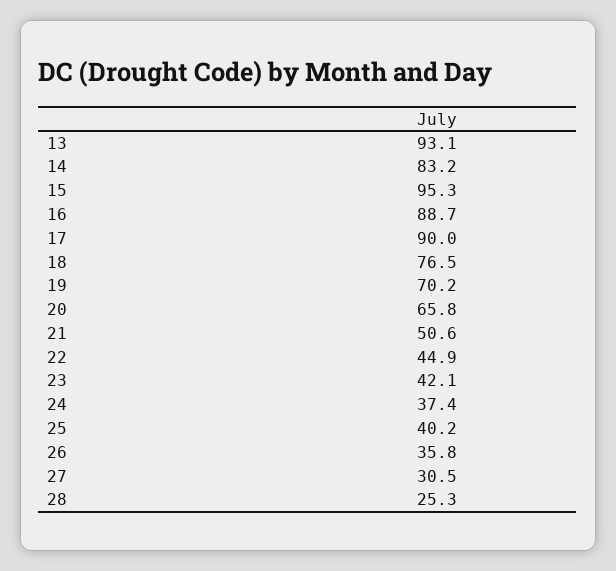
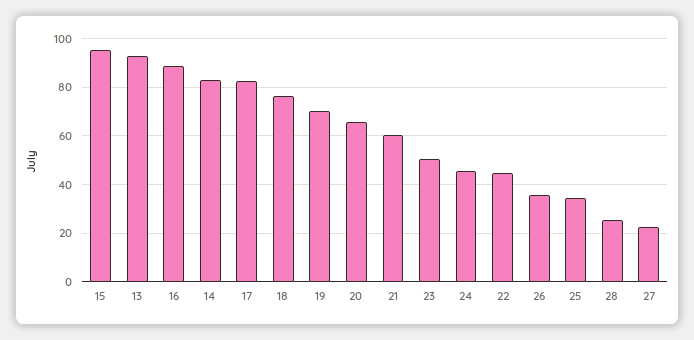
  {
    "13": 93.1,
    "14": 83.2,
    "15": 95.3,
    "16": 88.7,
-   "17": 90,
+   "17": 82.5,
    "18": 76.5,
    "19": 70.2,
    "20": 65.8,
-   "21": 50.6,
+   "21": 60,
    "22": 44.9,
-   "23": 42.1,
+   "23": 50,
-   "24": 37.4,
+   "24": 45,
-   "25": 40.2,
+   "25": 35,
    "26": 35.8,
-   "27": 30.5,
+   "27": 22.5,
    "28": 25.3
  }

